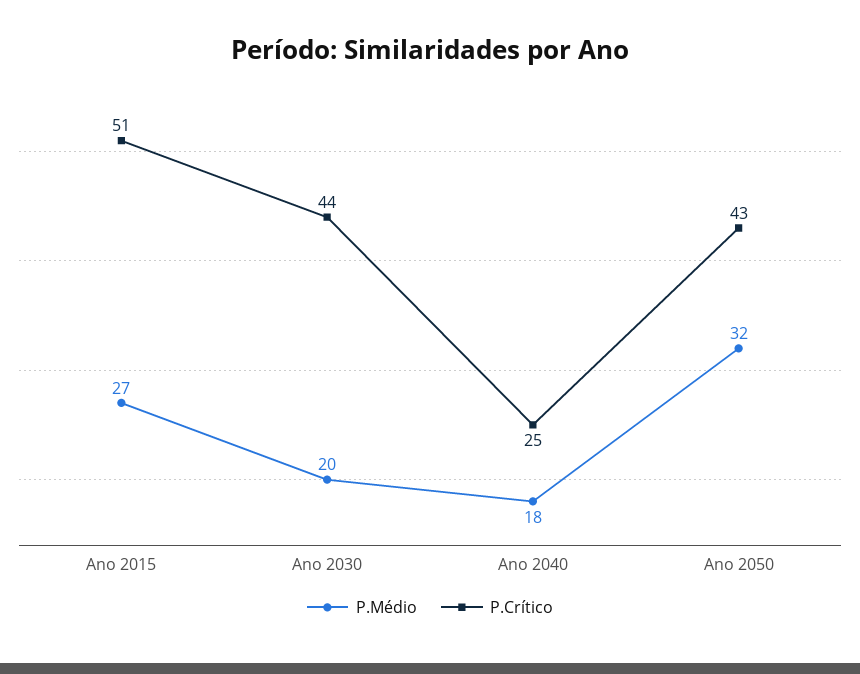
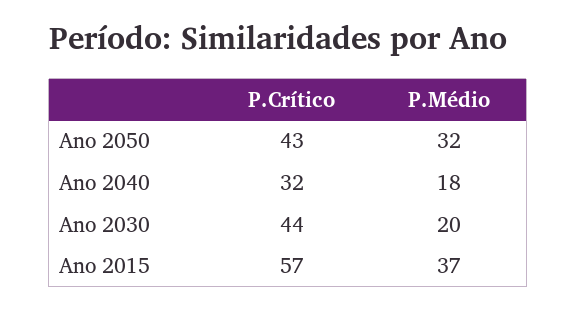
  {
    "P.Médio": {
-     "Ano 2015": 27,
+     "Ano 2015": 37,
      "Ano 2030": 20,
      "Ano 2040": 18,
      "Ano 2050": 32
    },
    "P.Crítico": {
-     "Ano 2015": 51,
+     "Ano 2015": 57,
      "Ano 2030": 44,
-     "Ano 2040": 25,
+     "Ano 2040": 32,
      "Ano 2050": 43
    }
  }

